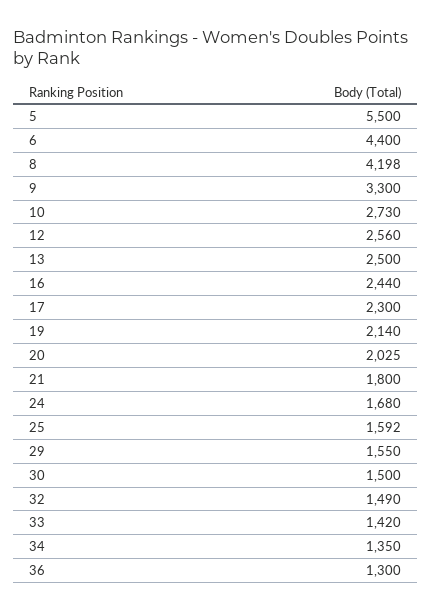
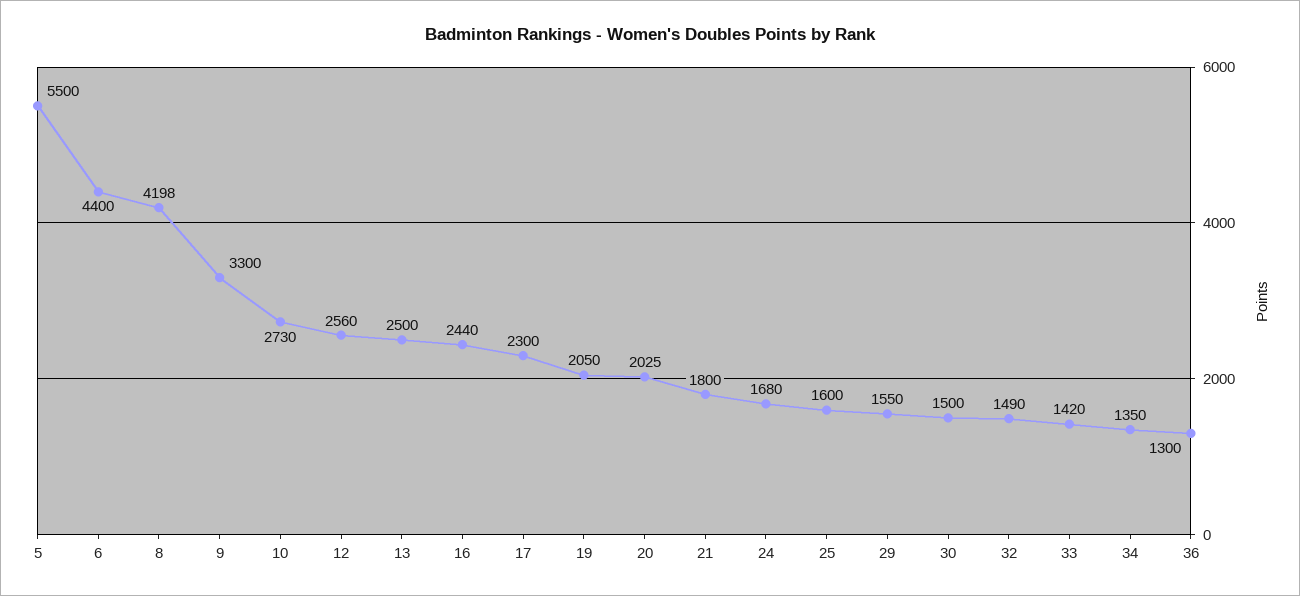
  {
    "5": 5500,
    "6": 4400,
    "8": 4198,
    "9": 3300,
    "10": 2730,
    "12": 2560,
    "13": 2500,
    "16": 2440,
    "17": 2300,
-   "19": 2140,
+   "19": 2050,
    "20": 2025,
    "21": 1800,
    "24": 1680,
-   "25": 1592,
+   "25": 1600,
    "29": 1550,
    "30": 1500,
    "32": 1490,
    "33": 1420,
    "34": 1350,
    "36": 1300
  }

